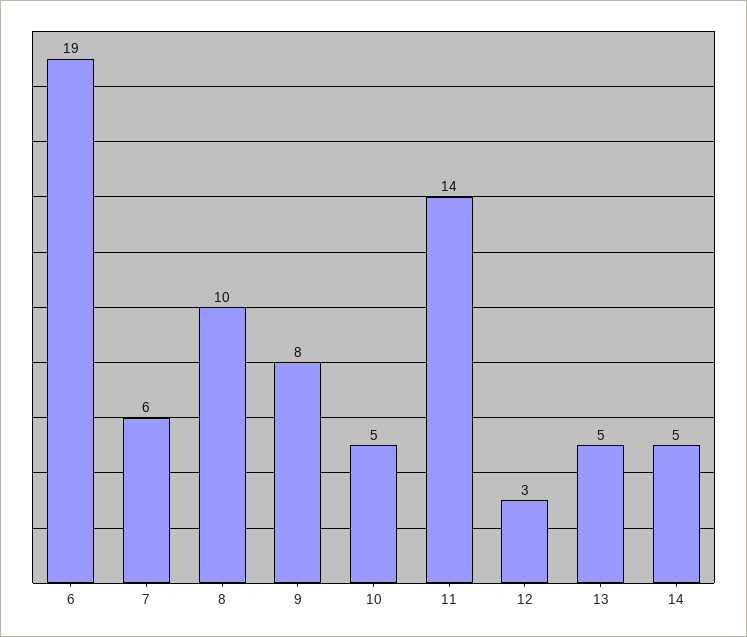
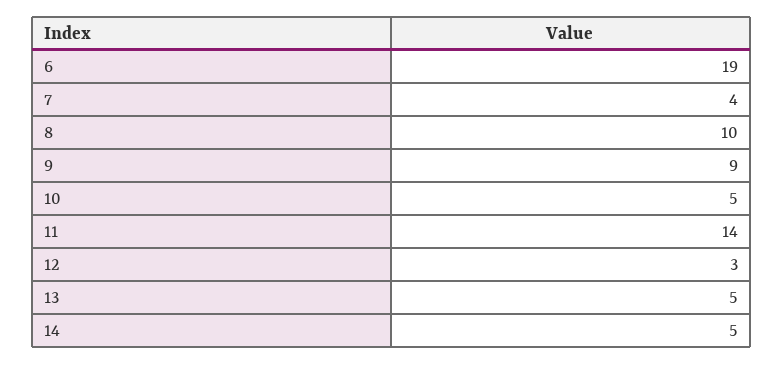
  {
    "6": 19,
-   "7": 6,
+   "7": 4,
    "8": 10,
-   "9": 8,
+   "9": 9,
    "10": 5,
    "11": 14,
    "12": 3,
    "13": 5,
    "14": 5
  }

